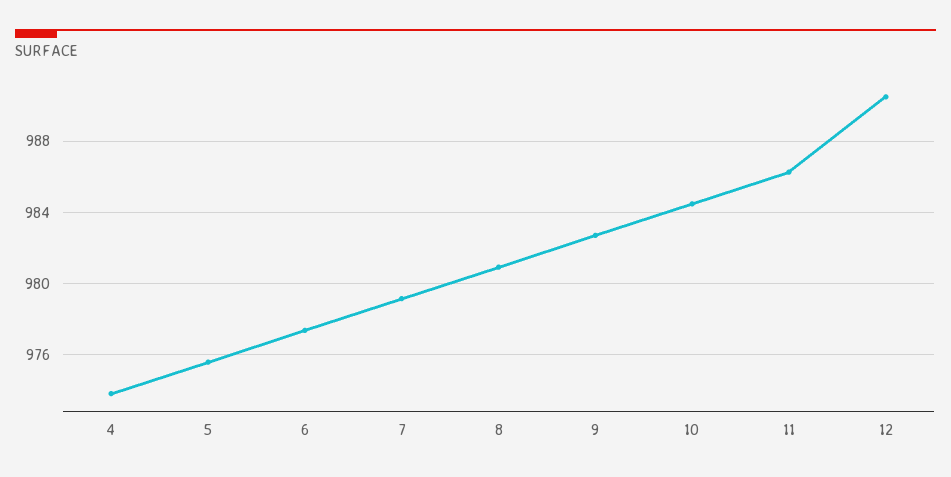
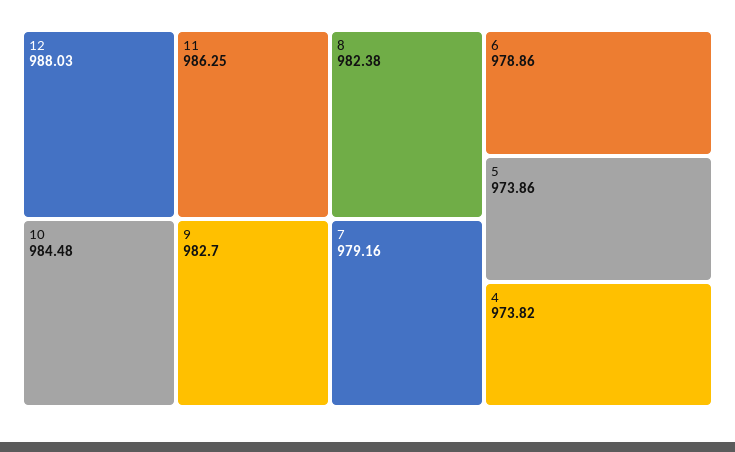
  {
    "4": 973.82,
-   "5": 975.5,
+   "5": 973.86,
-   "6": 977.5,
+   "6": 978.86,
    "7": 979.16,
-   "8": 981,
+   "8": 982.38,
    "9": 982.7,
    "10": 984.48,
    "11": 986.25,
-   "12": 990.5
+   "12": 988.03
  }

